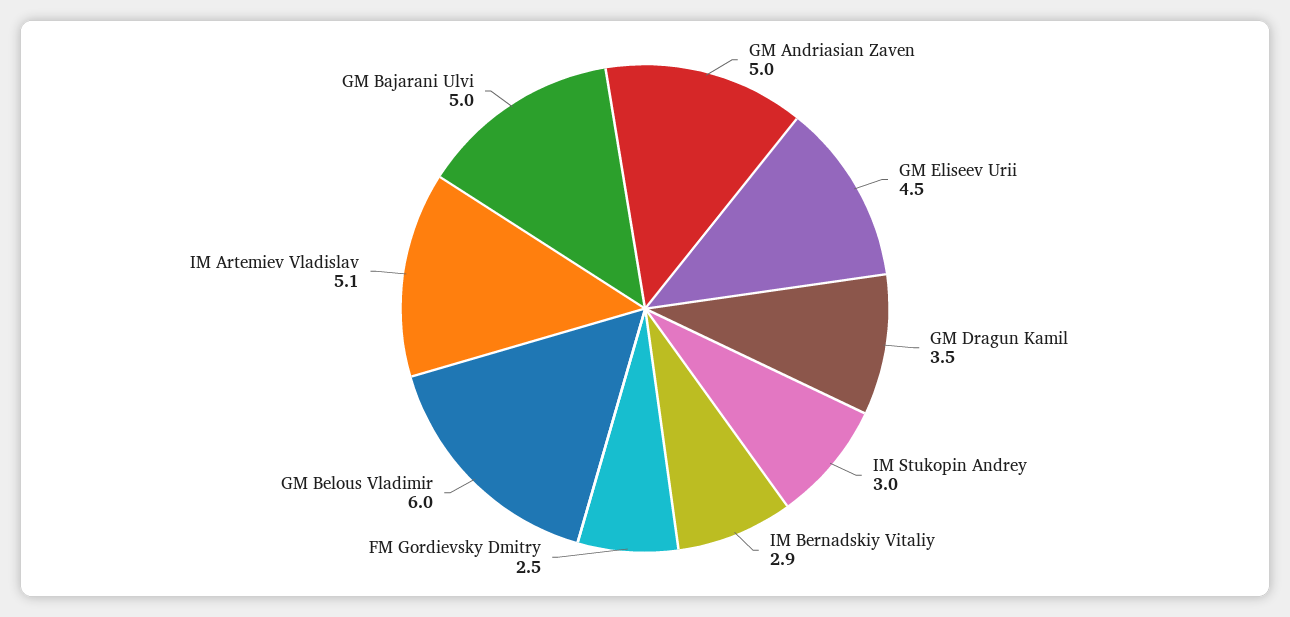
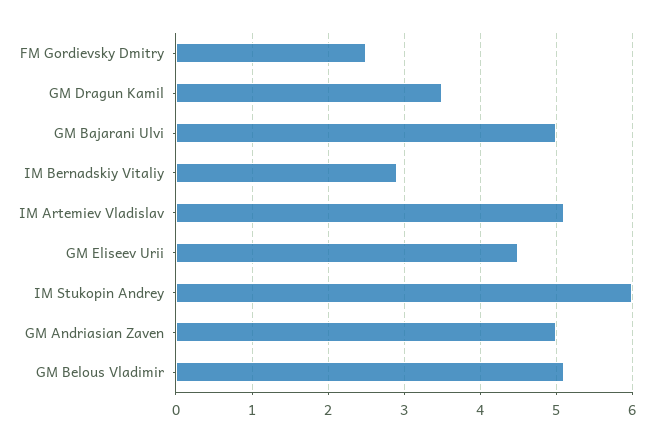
  {
    "GM Andriasian Zaven": 5,
    "GM Eliseev Urii": 4.5,
    "GM Dragun Kamil": 3.5,
-   "IM Stukopin Andrey": 3,
+   "IM Stukopin Andrey": 6,
    "IM Bernadskiy Vitaliy": 2.9,
    "FM Gordievsky Dmitry": 2.5,
-   "GM Belous Vladimir": 6,
+   "GM Belous Vladimir": 5.1,
    "IM Artemiev Vladislav": 5.1,
    "GM Bajarani Ulvi": 5
  }

